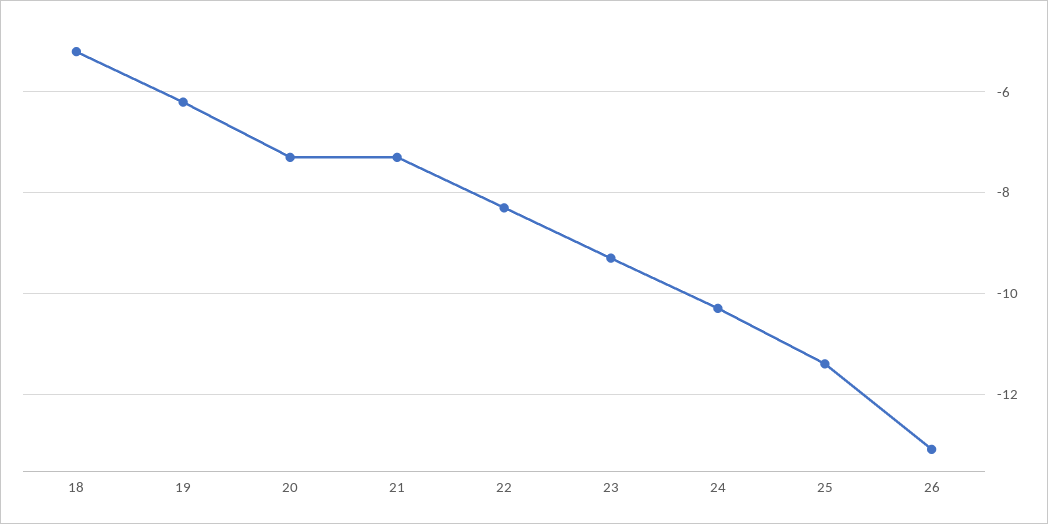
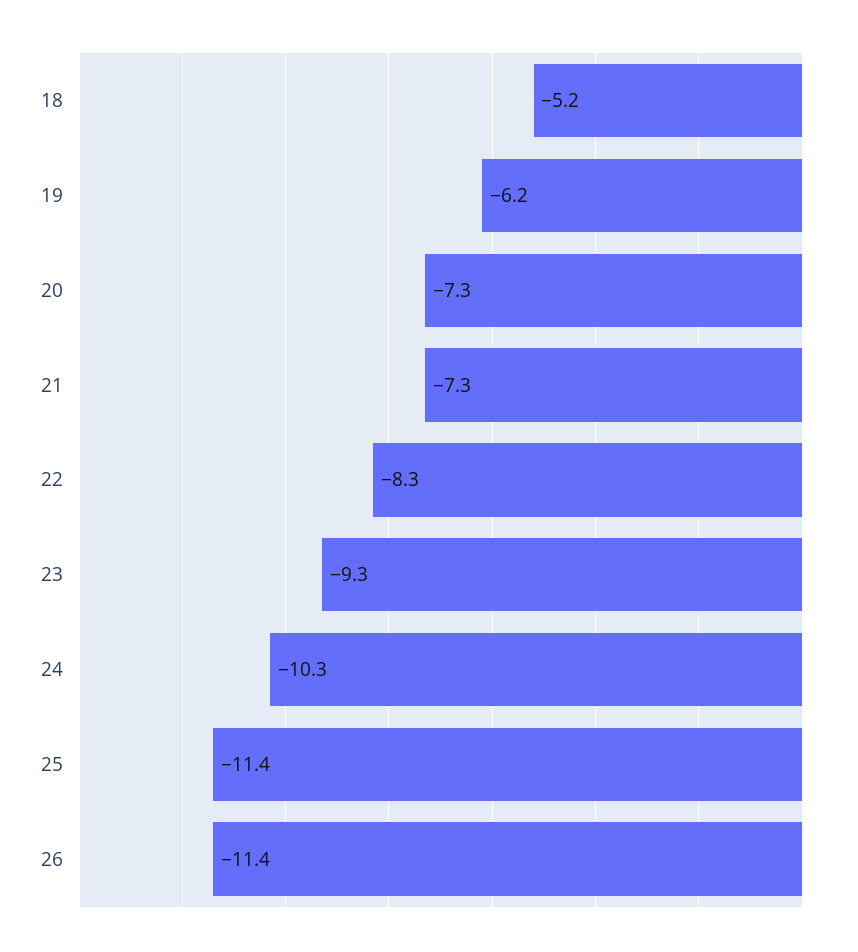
  {
    "18": -5.2,
    "19": -6.2,
    "20": -7.3,
    "21": -7.3,
    "22": -8.3,
    "23": -9.3,
    "24": -10.3,
    "25": -11.4,
-   "26": -13
+   "26": -11.4
  }

